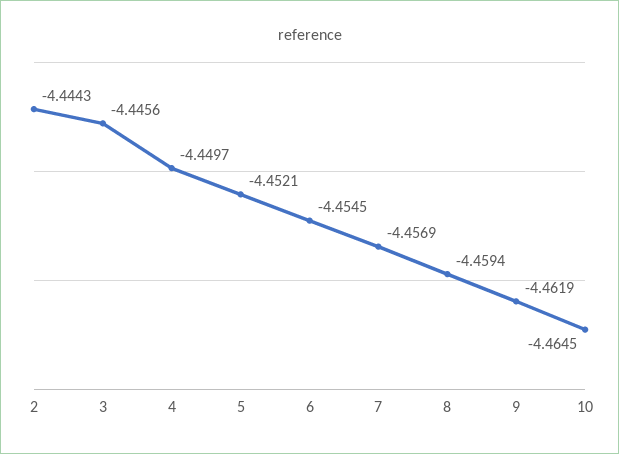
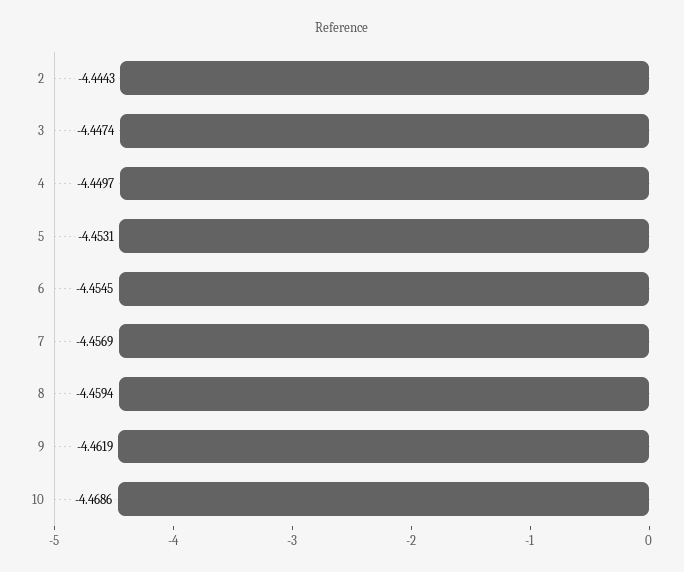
  {
    "2": -4.4443,
-   "3": -4.4456,
+   "3": -4.4474,
    "4": -4.4497,
-   "5": -4.4521,
+   "5": -4.4531,
    "6": -4.4545,
    "7": -4.4569,
    "8": -4.4594,
    "9": -4.4619,
-   "10": -4.4645
+   "10": -4.4686
  }

